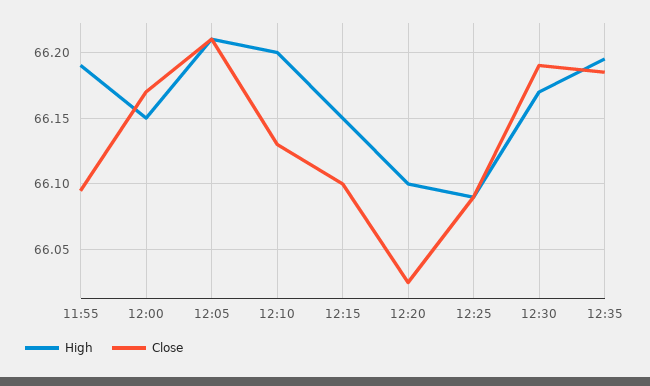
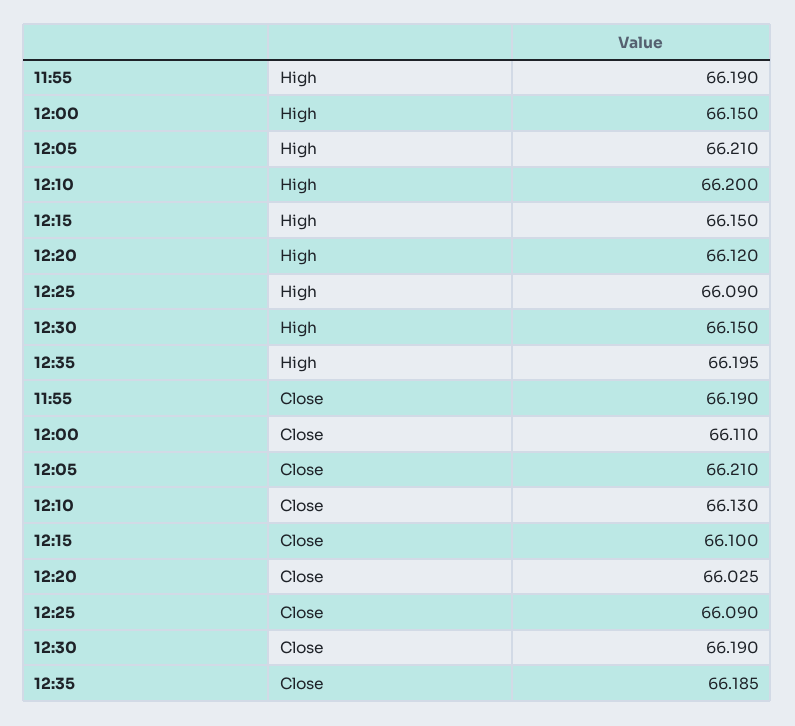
  {
    "High": {
      "11:55": 66.19,
      "12:00": 66.15,
      "12:05": 66.21,
      "12:10": 66.2,
      "12:15": 66.15,
-     "12:20": 66.1,
+     "12:20": 66.12,
      "12:25": 66.09,
-     "12:30": 66.17,
+     "12:30": 66.15,
      "12:35": 66.195
    },
    "Close": {
-     "11:55": 66.095,
+     "11:55": 66.19,
-     "12:00": 66.17,
+     "12:00": 66.11,
      "12:05": 66.21,
      "12:10": 66.13,
      "12:15": 66.1,
      "12:20": 66.025,
      "12:25": 66.09,
      "12:30": 66.19,
      "12:35": 66.185
    }
  }

